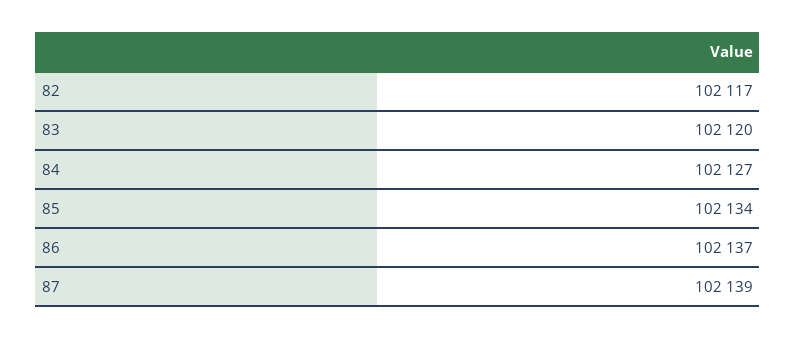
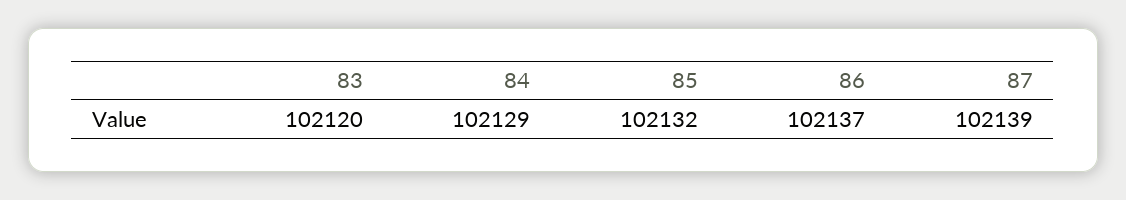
  {
-   "82": 102117,
    "83": 102120,
-   "84": 102127,
+   "84": 102129,
-   "85": 102134,
+   "85": 102132,
    "86": 102137,
    "87": 102139
  }

